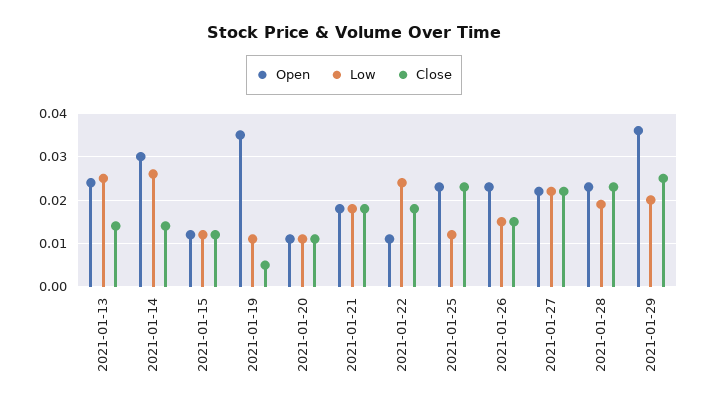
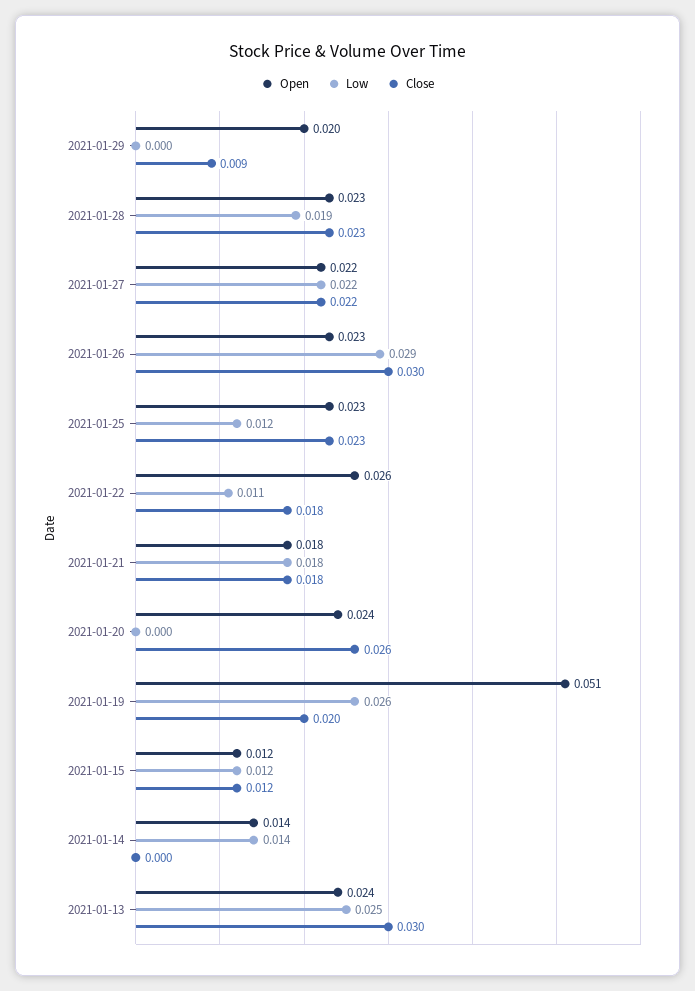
  {
    "Open": {
      "2021-01-13": 0.024,
-     "2021-01-14": 0.03,
+     "2021-01-14": 0.014,
      "2021-01-15": 0.012,
-     "2021-01-19": 0.035,
+     "2021-01-19": 0.051,
-     "2021-01-20": 0.01,
+     "2021-01-20": 0.024,
      "2021-01-21": 0.018,
-     "2021-01-22": 0.01,
+     "2021-01-22": 0.026,
      "2021-01-25": 0.023,
      "2021-01-26": 0.023,
      "2021-01-27": 0.022,
      "2021-01-28": 0.023,
-     "2021-01-29": 0.035
+     "2021-01-29": 0.02
    },
    "Low": {
      "2021-01-13": 0.025,
-     "2021-01-14": 0.025,
+     "2021-01-14": 0.014,
      "2021-01-15": 0.012,
-     "2021-01-19": 0.01,
+     "2021-01-19": 0.026,
-     "2021-01-20": 0.01,
+     "2021-01-20": 0,
      "2021-01-21": 0.018,
-     "2021-01-22": 0.025,
+     "2021-01-22": 0.011,
      "2021-01-25": 0.012,
-     "2021-01-26": 0.015,
+     "2021-01-26": 0.029,
      "2021-01-27": 0.022,
      "2021-01-28": 0.019,
-     "2021-01-29": 0.02
+     "2021-01-29": 0
    },
    "Close": {
-     "2021-01-13": 0.015,
+     "2021-01-13": 0.03,
-     "2021-01-14": 0.015,
+     "2021-01-14": 0,
      "2021-01-15": 0.012,
-     "2021-01-19": 0.005,
+     "2021-01-19": 0.02,
-     "2021-01-20": 0.01,
+     "2021-01-20": 0.026,
      "2021-01-21": 0.018,
      "2021-01-22": 0.018,
      "2021-01-25": 0.023,
-     "2021-01-26": 0.015,
+     "2021-01-26": 0.03,
      "2021-01-27": 0.022,
      "2021-01-28": 0.023,
-     "2021-01-29": 0.025
+     "2021-01-29": 0.009
    }
  }

